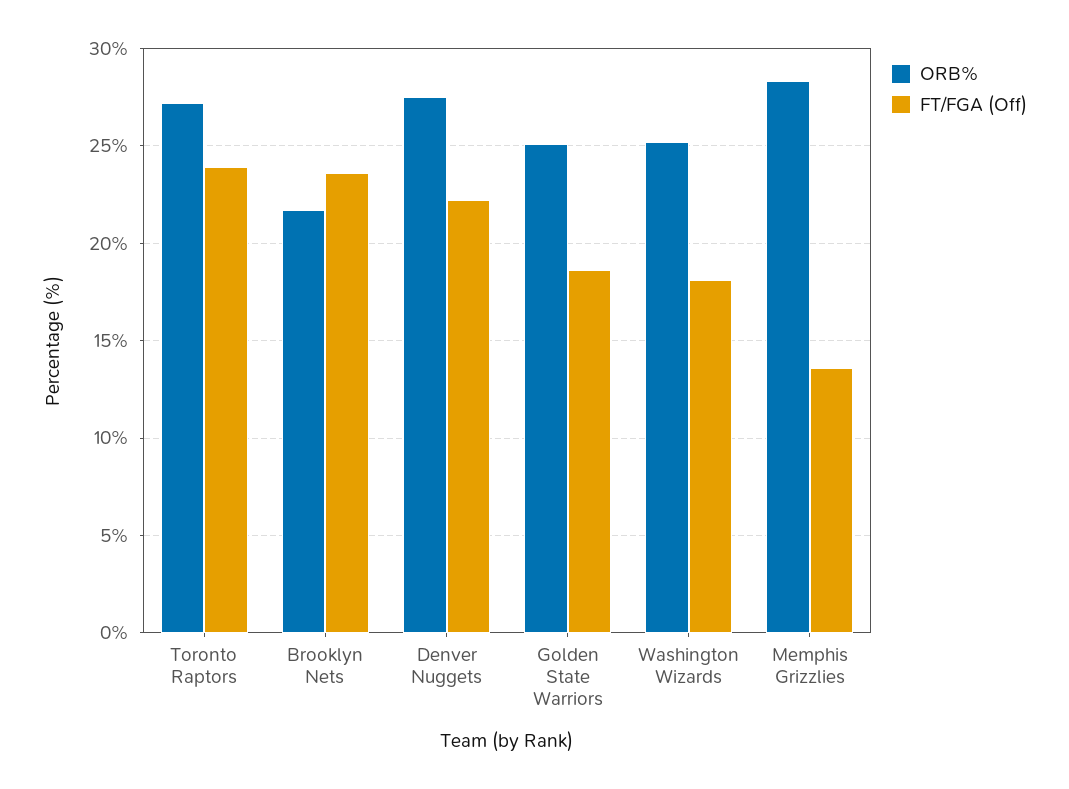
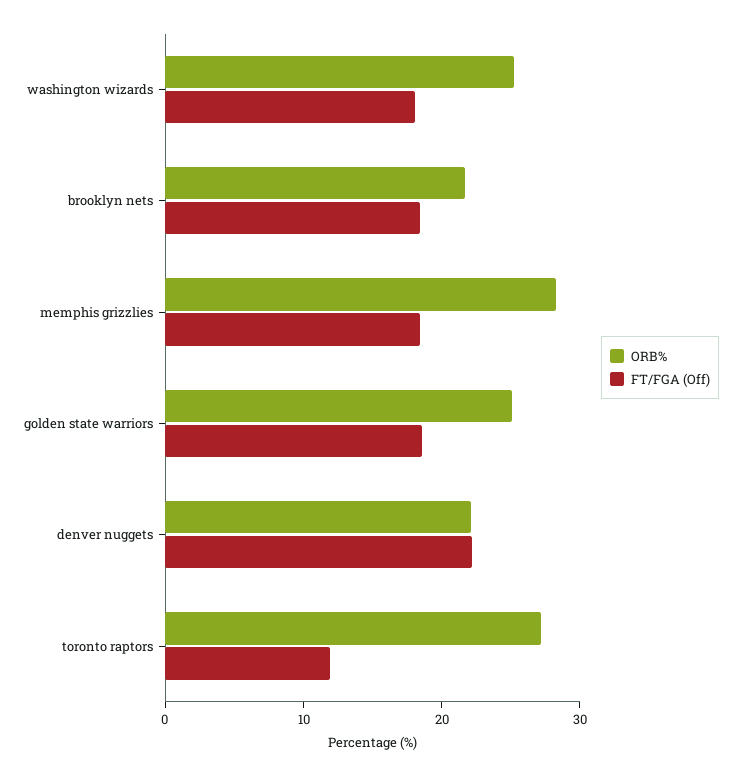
  {
    "ORB%": {
      "Toronto Raptors": 27,
      "Brooklyn Nets": 21.5,
-     "Denver Nuggets": 27.5,
+     "Denver Nuggets": 22,
      "Golden State Warriors": 25,
      "Washington Wizards": 25,
      "Memphis Grizzlies": 28.5
    },
    "FT/FGA (Off)": {
-     "Toronto Raptors": 24,
+     "Toronto Raptors": 12,
-     "Brooklyn Nets": 23.5,
+     "Brooklyn Nets": 18,
      "Denver Nuggets": 22,
      "Golden State Warriors": 18.5,
      "Washington Wizards": 18,
-     "Memphis Grizzlies": 13.5
+     "Memphis Grizzlies": 18
    }
  }

